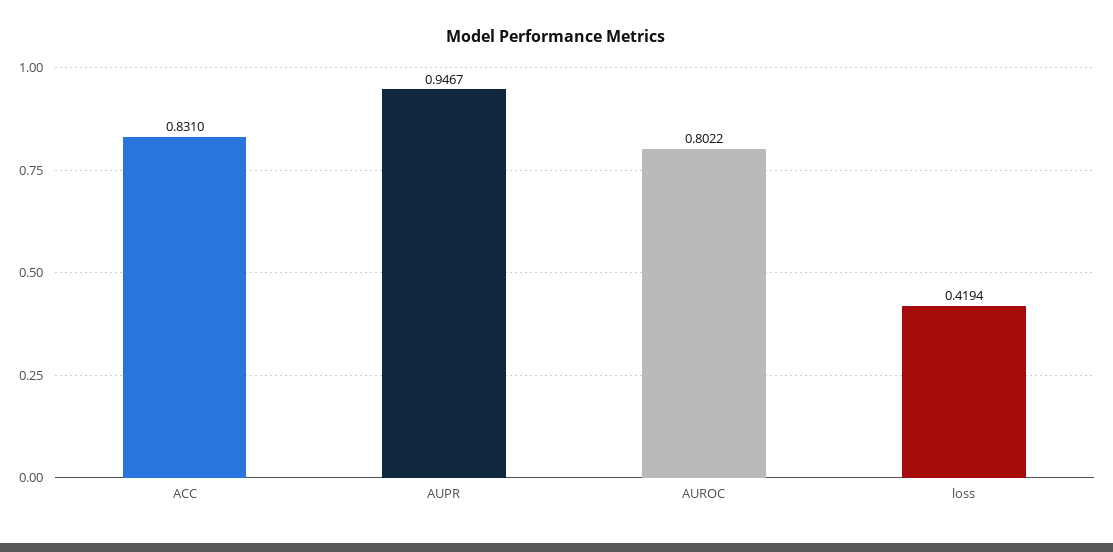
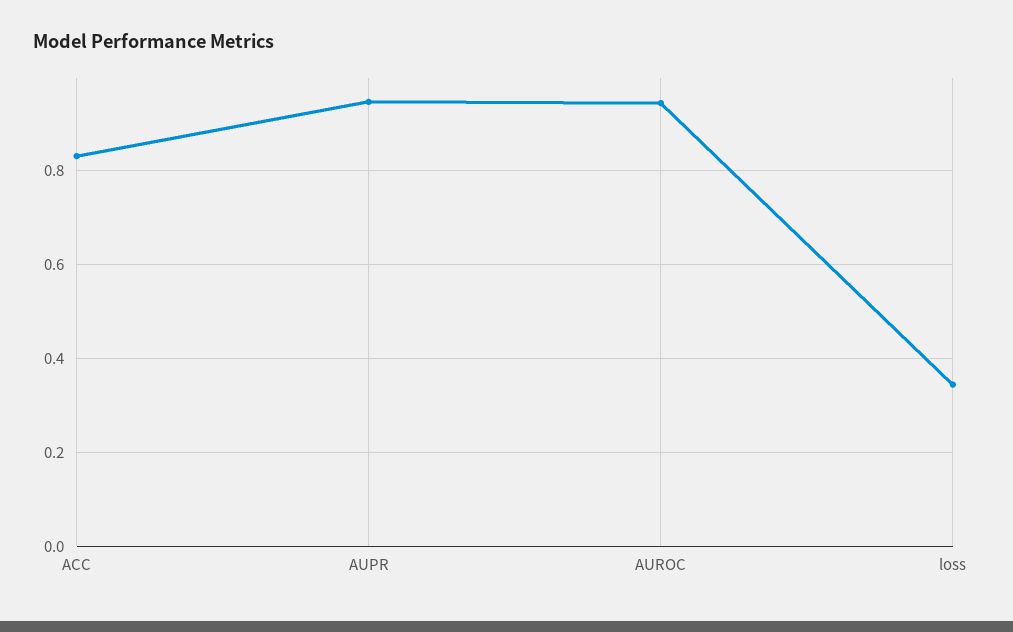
  {
    "ACC": 0.831,
    "AUPR": 0.9467,
-   "AUROC": 0.8022,
+   "AUROC": 0.94,
-   "loss": 0.4194
+   "loss": 0.34
  }

